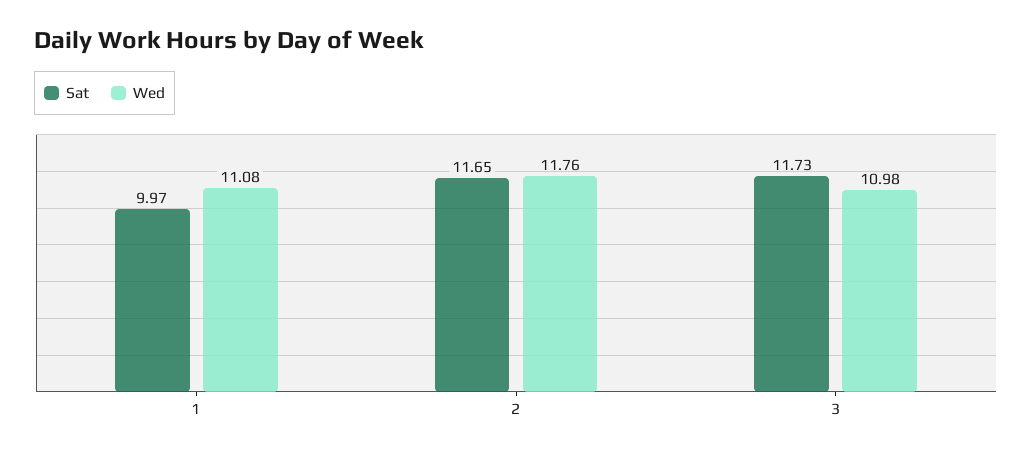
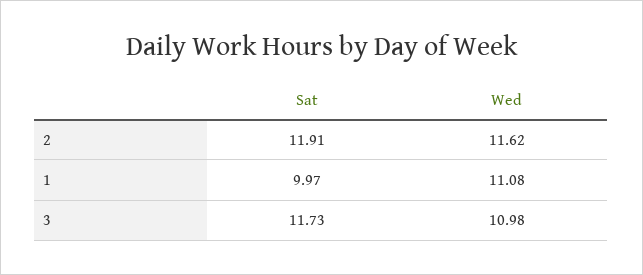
  {
    "Sat": {
      "1": 9.97,
-     "2": 11.65,
+     "2": 11.91,
      "3": 11.73
    },
    "Wed": {
      "1": 11.08,
-     "2": 11.76,
+     "2": 11.62,
      "3": 10.98
    }
  }

